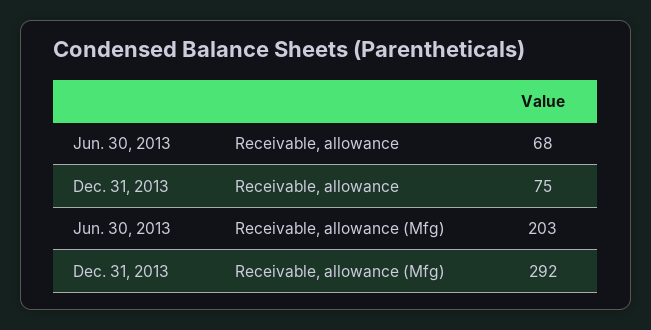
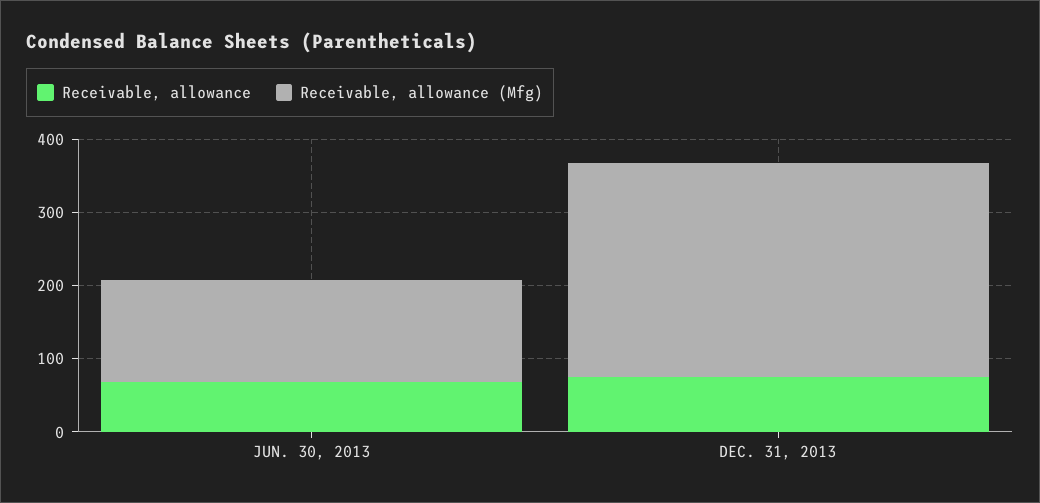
  {
    "Receivable, allowance": {
      "Jun. 30, 2013": 68,
      "Dec. 31, 2013": 75
    },
    "Receivable, allowance (Mfg)": {
-     "Jun. 30, 2013": 203,
+     "Jun. 30, 2013": 140,
      "Dec. 31, 2013": 292
    }
  }

